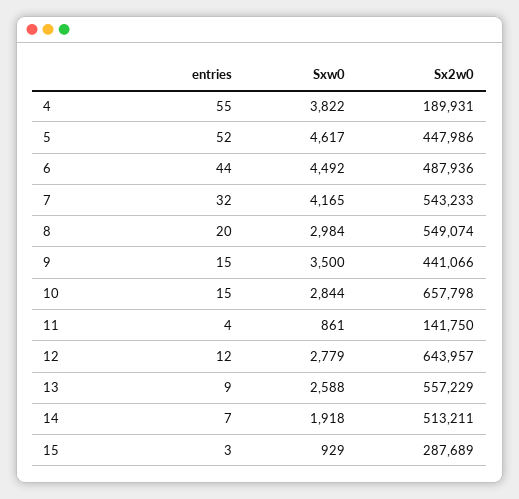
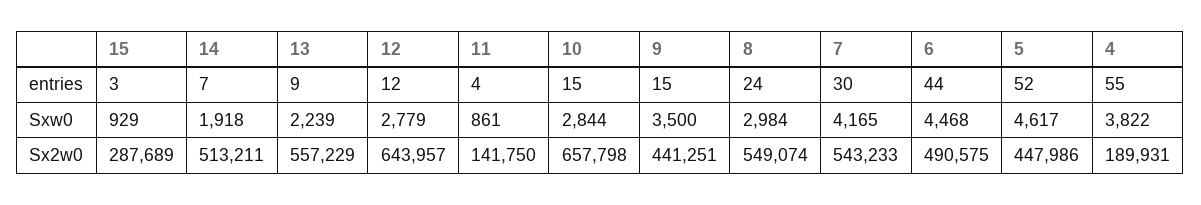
  {
    "entries": {
      "4": 55,
      "5": 52,
      "6": 44,
-     "7": 32,
+     "7": 30,
-     "8": 20,
+     "8": 24,
      "9": 15,
      "10": 15,
      "11": 4,
      "12": 12,
      "13": 9,
      "14": 7,
      "15": 3
    },
    "Sxw0": {
      "4": 3822,
      "5": 4617,
-     "6": 4492,
+     "6": 4468,
      "7": 4165,
      "8": 2984,
      "9": 3500,
      "10": 2844,
      "11": 861,
      "12": 2779,
-     "13": 2588,
+     "13": 2239,
      "14": 1918,
      "15": 929
    },
    "Sx2w0": {
      "4": 189931,
      "5": 447986,
-     "6": 487936,
+     "6": 490575,
      "7": 543233,
      "8": 549074,
-     "9": 441066,
+     "9": 441251,
      "10": 657798,
      "11": 141750,
      "12": 643957,
      "13": 557229,
      "14": 513211,
      "15": 287689
    }
  }

